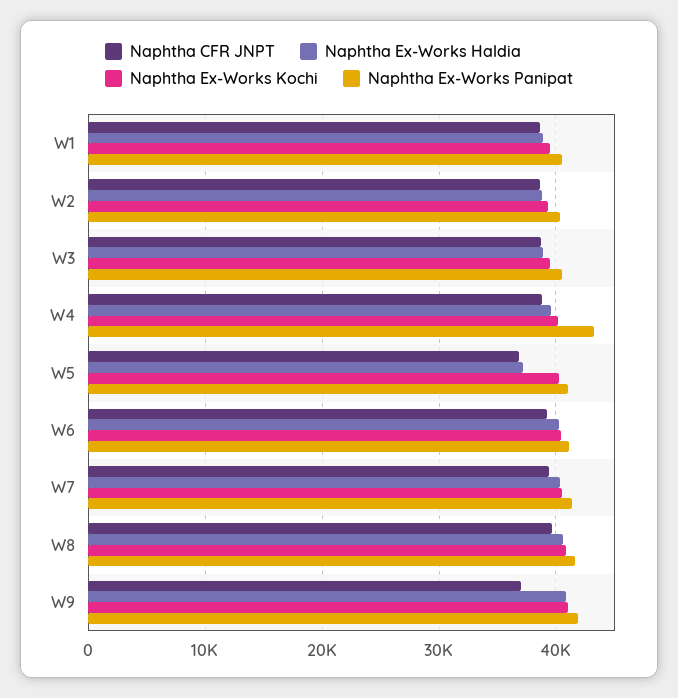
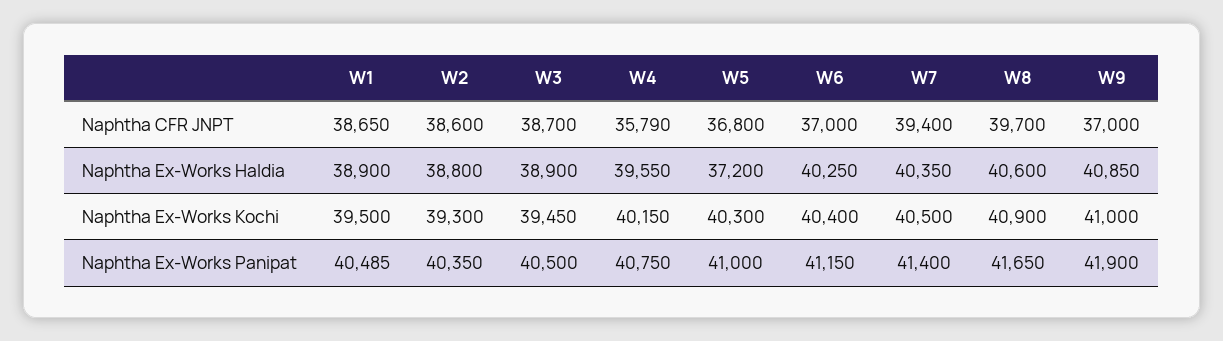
  {
    "Naphtha CFR JNPT": {
      "W1": 38650,
      "W2": 38600,
      "W3": 38700,
-     "W4": 39000,
+     "W4": 35790,
      "W5": 36800,
-     "W6": 39000,
+     "W6": 37000,
      "W7": 39400,
      "W8": 39700,
      "W9": 37000
    },
    "Naphtha Ex-Works Haldia": {
      "W1": 38900,
      "W2": 38800,
      "W3": 38900,
      "W4": 39550,
      "W5": 37200,
      "W6": 40250,
      "W7": 40350,
      "W8": 40600,
      "W9": 40850
    },
    "Naphtha Ex-Works Kochi": {
      "W1": 39500,
      "W2": 39300,
      "W3": 39450,
      "W4": 40150,
      "W5": 40300,
      "W6": 40400,
      "W7": 40500,
      "W8": 40900,
      "W9": 41000
    },
    "Naphtha Ex-Works Panipat": {
      "W1": 40485,
      "W2": 40350,
      "W3": 40500,
-     "W4": 43000,
+     "W4": 40750,
      "W5": 41000,
      "W6": 41150,
      "W7": 41400,
      "W8": 41650,
      "W9": 41900
    }
  }

